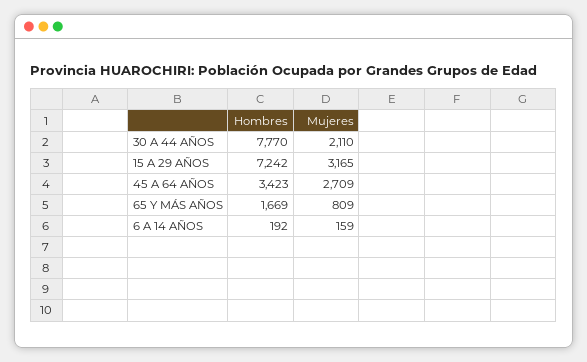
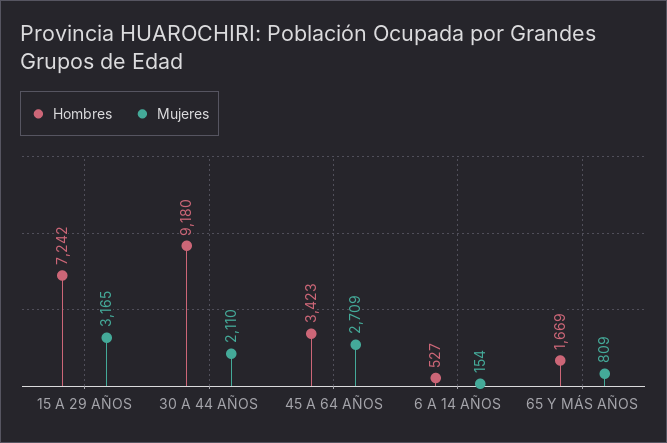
  {
    "Hombres": {
-     "30 A 44 AÑOS": 7770,
+     "30 A 44 AÑOS": 9180,
      "15 A 29 AÑOS": 7242,
      "45 A 64 AÑOS": 3423,
      "65 Y MÁS AÑOS": 1669,
-     "6 A 14 AÑOS": 192
+     "6 A 14 AÑOS": 527
    },
    "Mujeres": {
      "30 A 44 AÑOS": 2110,
      "15 A 29 AÑOS": 3165,
      "45 A 64 AÑOS": 2709,
      "65 Y MÁS AÑOS": 809,
-     "6 A 14 AÑOS": 159
+     "6 A 14 AÑOS": 154
    }
  }

